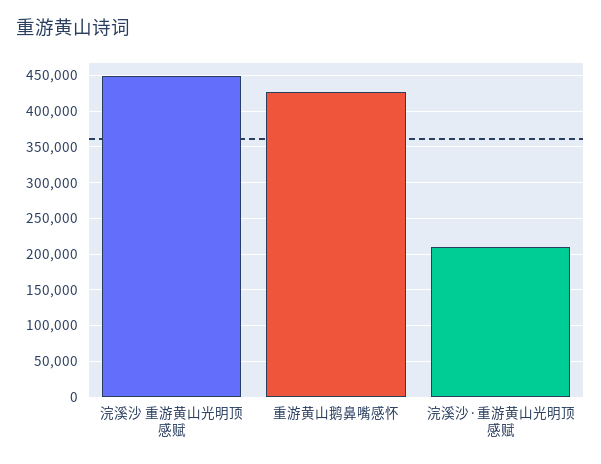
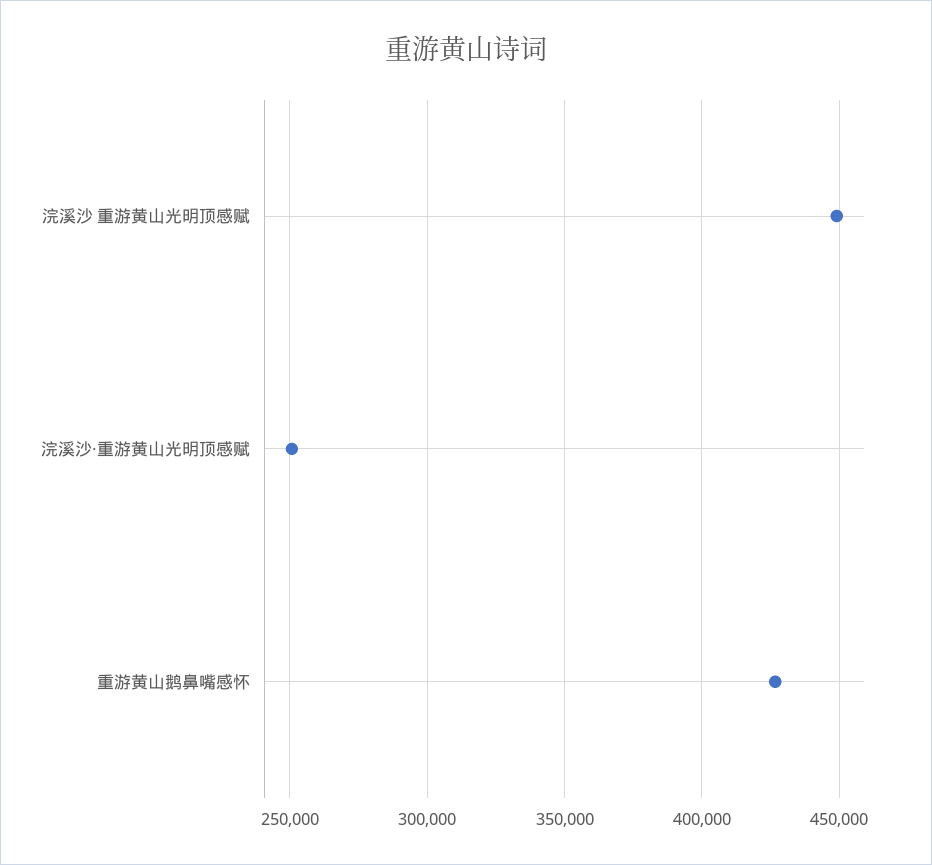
  {
    "浣溪沙 重游黄山光明顶感赋": 450000,
    "重游黄山鹅鼻嘴感怀": 425000,
-   "浣溪沙·重游黄山光明顶感赋": 210000
+   "浣溪沙·重游黄山光明顶感赋": 250000
  }

